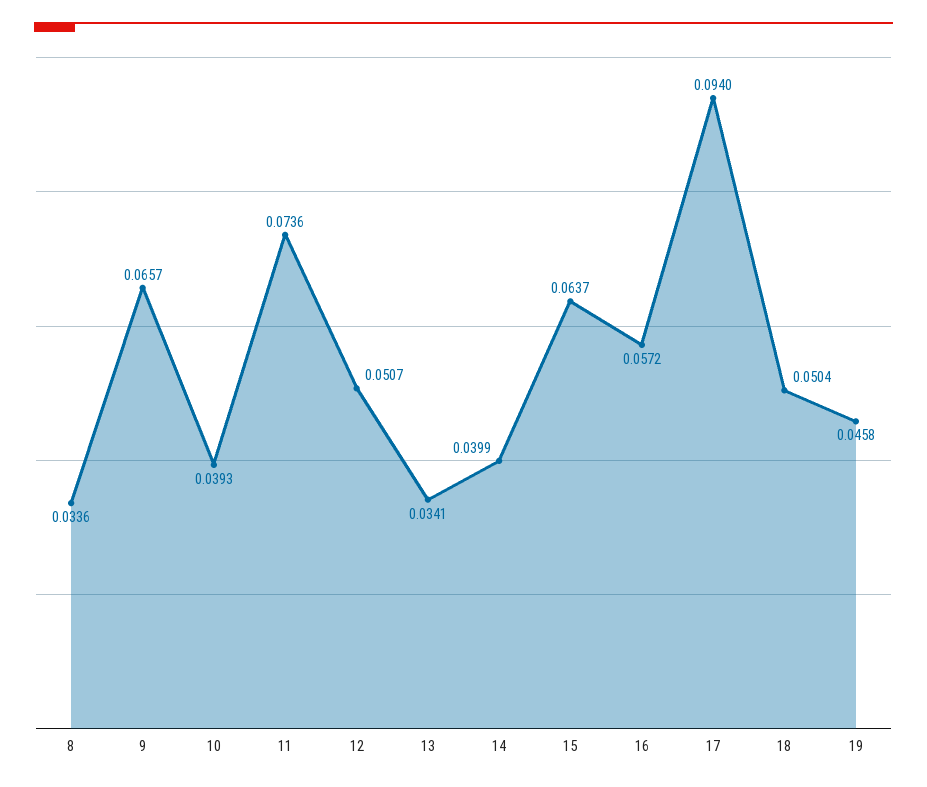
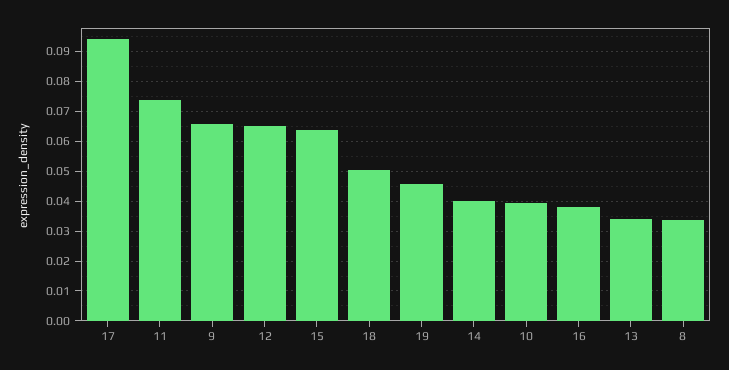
  {
    "8": 0.0336,
    "9": 0.0657,
    "10": 0.0393,
    "11": 0.0736,
-   "12": 0.0507,
+   "12": 0.065,
    "13": 0.0341,
    "14": 0.0399,
    "15": 0.0637,
-   "16": 0.0572,
+   "16": 0.0375,
    "17": 0.094,
    "18": 0.0504,
    "19": 0.0458
  }

